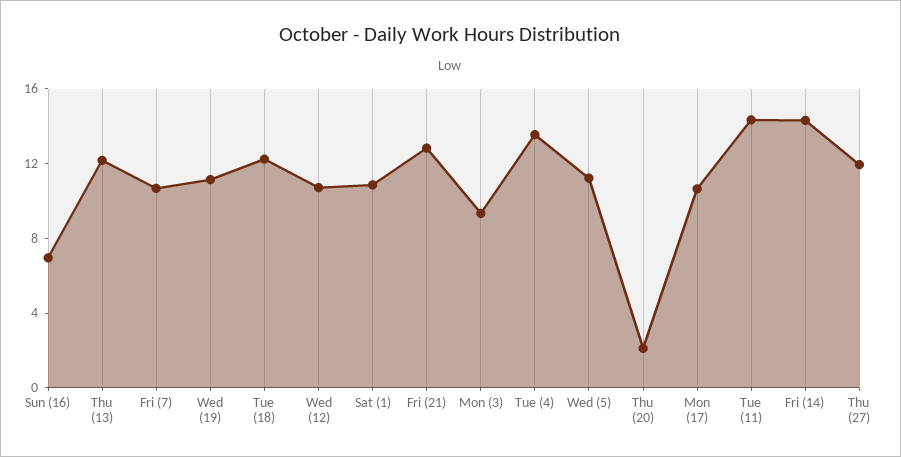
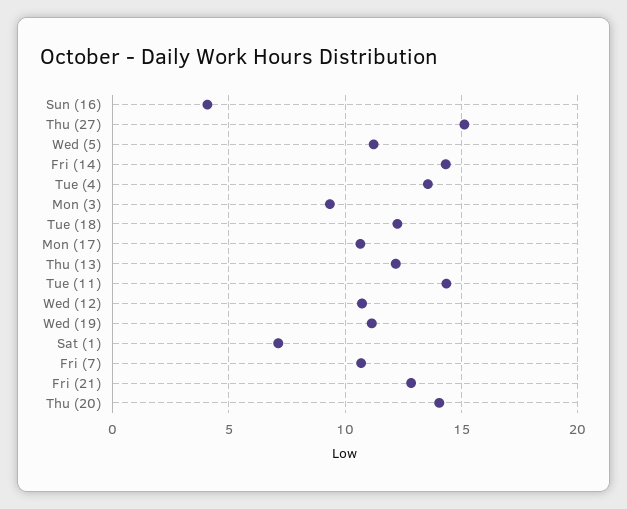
  {
-   "Sun (16)": 7,
+   "Sun (16)": 4,
    "Thu (13)": 12,
    "Fri (7)": 10.5,
    "Wed (19)": 11,
    "Tue (18)": 12,
    "Wed (12)": 10.5,
-   "Sat (1)": 11,
+   "Sat (1)": 7,
    "Fri (21)": 13,
    "Mon (3)": 9.5,
    "Tue (4)": 13.5,
    "Wed (5)": 11,
-   "Thu (20)": 2,
+   "Thu (20)": 14,
    "Mon (17)": 10.5,
    "Tue (11)": 14.5,
    "Fri (14)": 14.5,
-   "Thu (27)": 12
+   "Thu (27)": 15
  }

